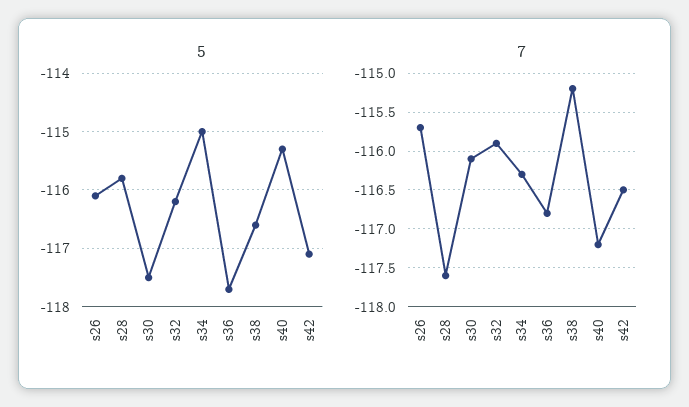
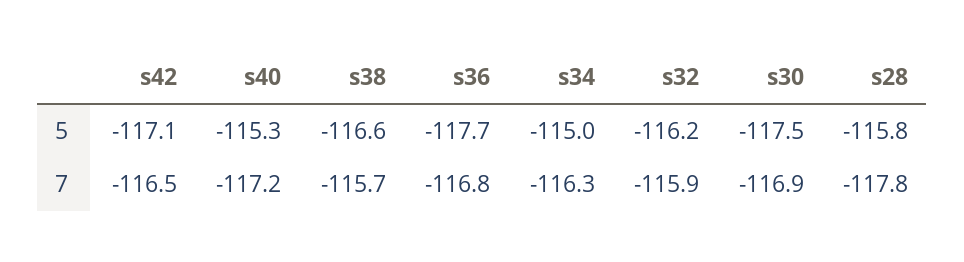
  {
    "5": {
-     "s26": -116,
      "s28": -115.8,
      "s30": -117.5,
      "s32": -116.2,
      "s34": -115,
      "s36": -117.7,
      "s38": -116.6,
      "s40": -115.3,
      "s42": -117.1
    },
    "7": {
-     "s26": -115.7,
-     "s28": -117.6,
+     "s28": -117.8,
-     "s30": -116.1,
+     "s30": -116.9,
      "s32": -115.9,
      "s34": -116.3,
      "s36": -116.8,
-     "s38": -115.2,
+     "s38": -115.7,
      "s40": -117.2,
      "s42": -116.5
    }
  }

